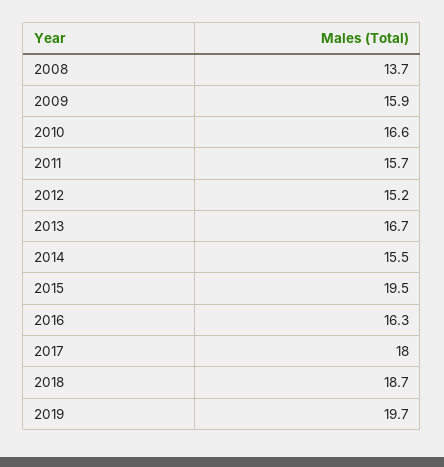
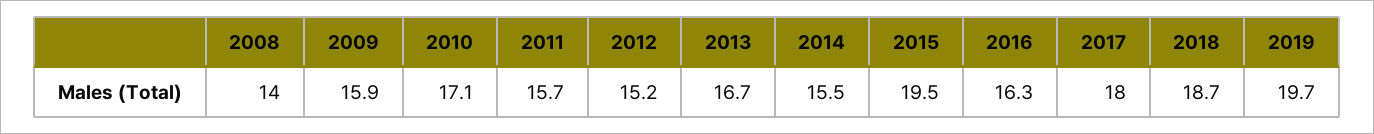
  {
-   "2008": 13.7,
+   "2008": 14,
    "2009": 15.9,
-   "2010": 16.6,
+   "2010": 17.1,
    "2011": 15.7,
    "2012": 15.2,
    "2013": 16.7,
    "2014": 15.5,
    "2015": 19.5,
    "2016": 16.3,
    "2017": 18,
    "2018": 18.7,
    "2019": 19.7
  }

